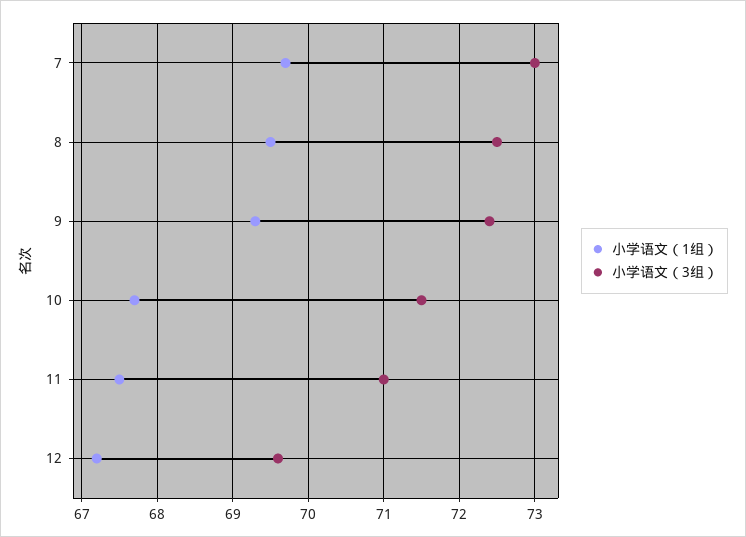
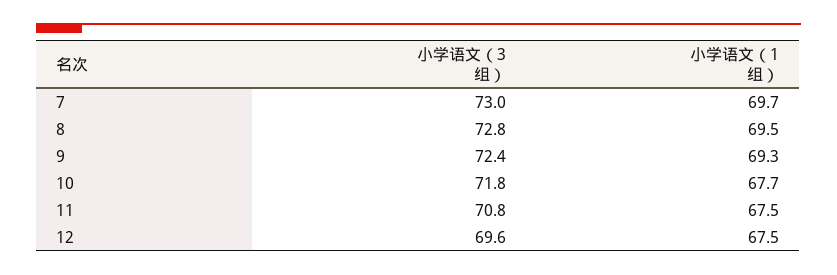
  {
    "小学语文（1组）": {
      "7": 69.7,
      "8": 69.5,
      "9": 69.3,
      "10": 67.7,
      "11": 67.5,
-     "12": 67.2
+     "12": 67.5
    },
    "小学语文（3组）": {
      "7": 73,
-     "8": 72.5,
+     "8": 72.8,
      "9": 72.4,
-     "10": 71.5,
+     "10": 71.8,
-     "11": 71,
+     "11": 70.8,
      "12": 69.6
    }
  }

